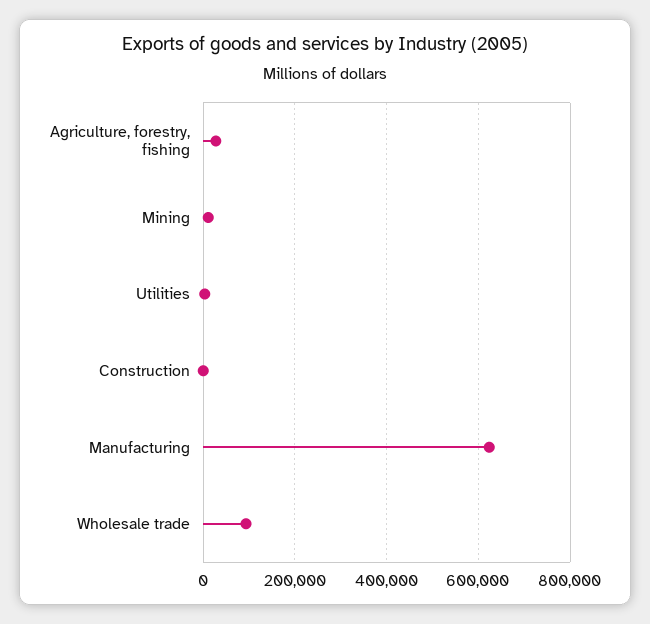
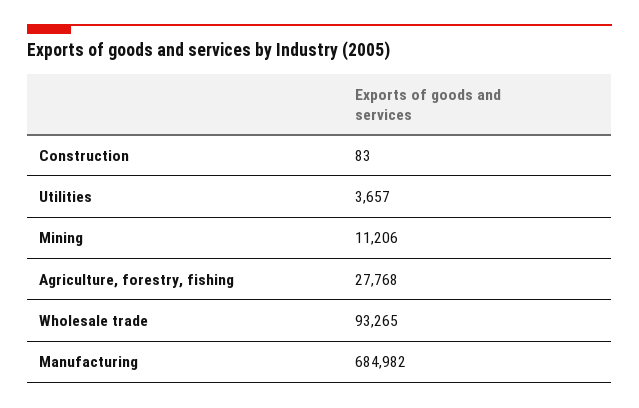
  {
    "Agriculture, forestry, fishing": 27768,
    "Mining": 11206,
    "Utilities": 3657,
    "Construction": 83,
-   "Manufacturing": 620000,
+   "Manufacturing": 684982,
    "Wholesale trade": 93265
  }

